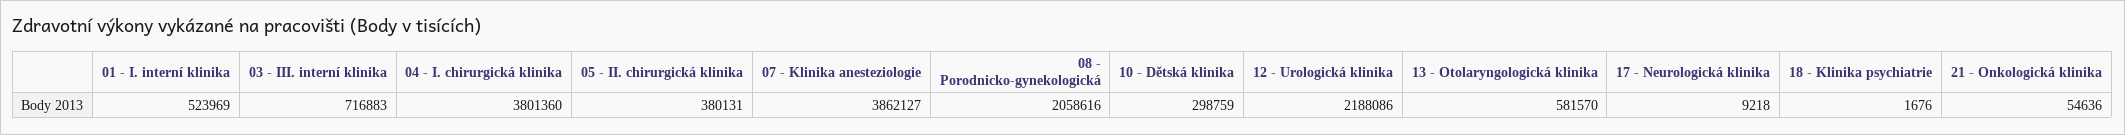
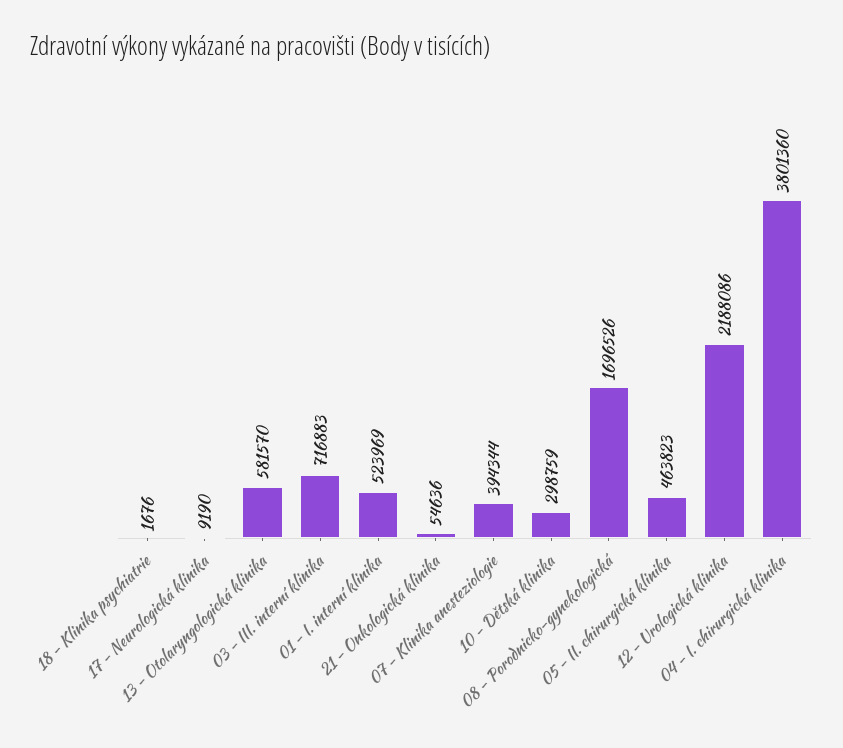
  {
    "01 - I. interní klinika": 523969,
    "03 - III. interní klinika": 716883,
    "04 - I. chirurgická klinika": 3801360,
-   "05 - II. chirurgická klinika": 380131,
+   "05 - II. chirurgická klinika": 463823,
-   "07 - Klinika anesteziologie": 3862127,
+   "07 - Klinika anesteziologie": 394344,
-   "08 - Porodnicko-gynekologická": 2058616,
+   "08 - Porodnicko-gynekologická": 1696526,
    "10 - Dětská klinika": 298759,
    "12 - Urologická klinika": 2188086,
    "13 - Otolaryngologická klinika": 581570,
-   "17 - Neurologická klinika": 9218,
+   "17 - Neurologická klinika": 9190,
    "18 - Klinika psychiatrie": 1676,
    "21 - Onkologická klinika": 54636
  }

